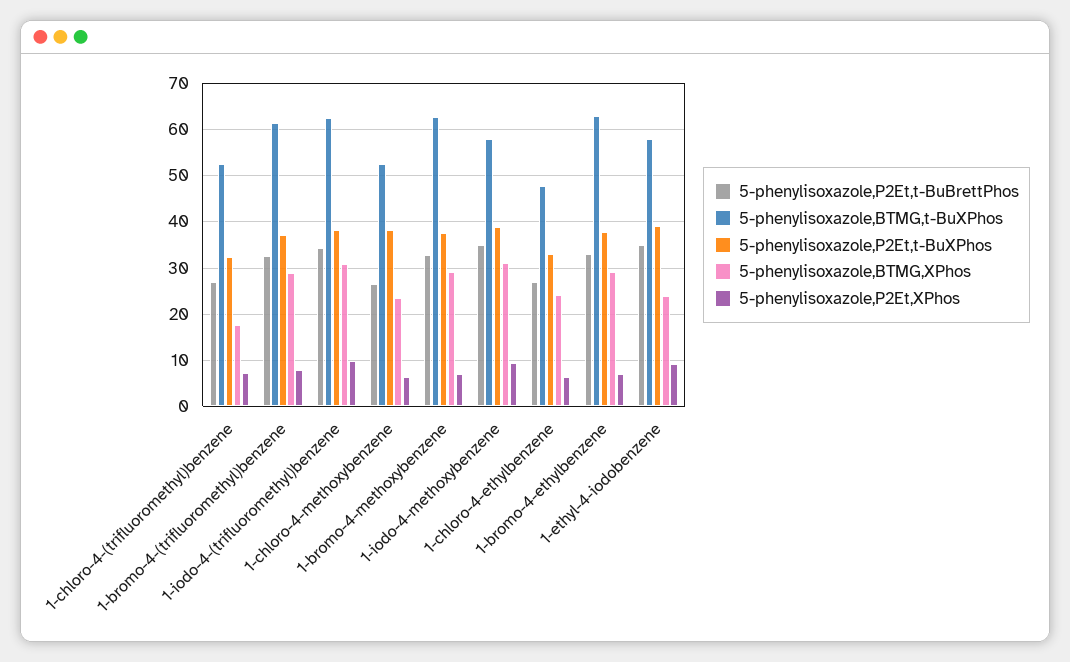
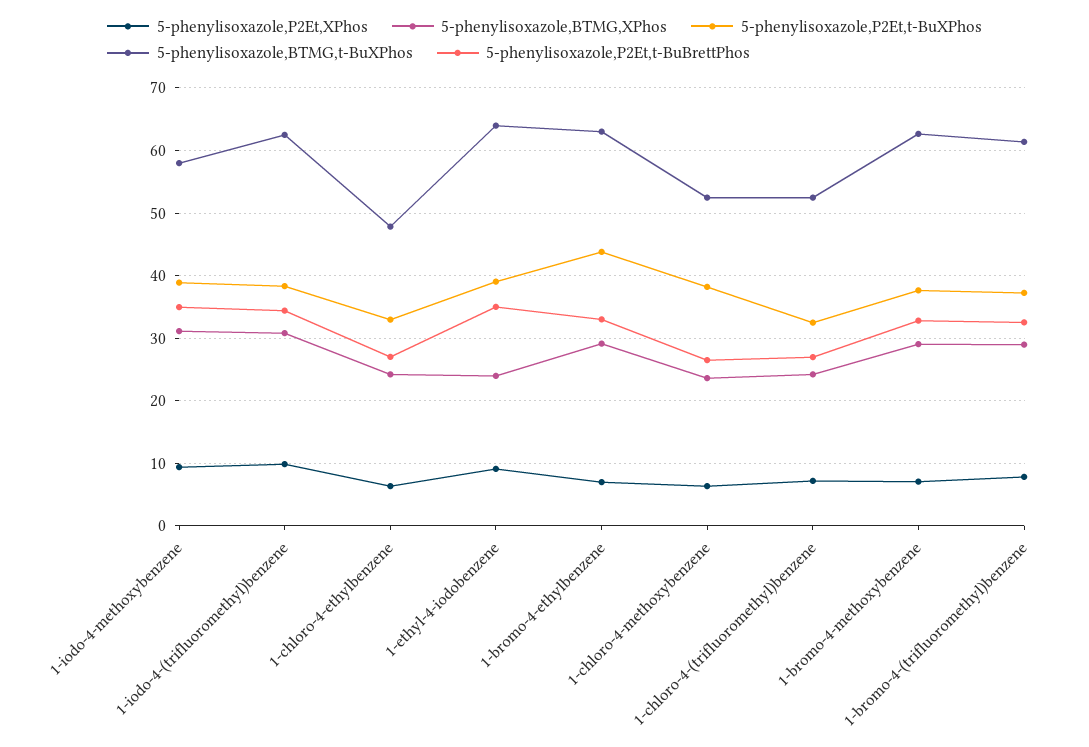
  {
    "5-phenylisoxazole,P2Et,t-BuBrettPhos": {
      "1-chloro-4-(trifluoromethyl)benzene": 27,
      "1-bromo-4-(trifluoromethyl)benzene": 33,
      "1-iodo-4-(trifluoromethyl)benzene": 34,
      "1-chloro-4-methoxybenzene": 27,
      "1-bromo-4-methoxybenzene": 33,
      "1-iodo-4-methoxybenzene": 35,
      "1-chloro-4-ethylbenzene": 27,
      "1-bromo-4-ethylbenzene": 33,
      "1-ethyl-4-iodobenzene": 35
    },
    "5-phenylisoxazole,BTMG,t-BuXPhos": {
      "1-chloro-4-(trifluoromethyl)benzene": 52,
      "1-bromo-4-(trifluoromethyl)benzene": 61,
      "1-iodo-4-(trifluoromethyl)benzene": 63,
      "1-chloro-4-methoxybenzene": 52,
      "1-bromo-4-methoxybenzene": 63,
      "1-iodo-4-methoxybenzene": 58,
      "1-chloro-4-ethylbenzene": 48,
      "1-bromo-4-ethylbenzene": 63,
-     "1-ethyl-4-iodobenzene": 58
+     "1-ethyl-4-iodobenzene": 64
    },
    "5-phenylisoxazole,P2Et,t-BuXPhos": {
      "1-chloro-4-(trifluoromethyl)benzene": 32,
      "1-bromo-4-(trifluoromethyl)benzene": 37,
      "1-iodo-4-(trifluoromethyl)benzene": 38,
      "1-chloro-4-methoxybenzene": 38,
      "1-bromo-4-methoxybenzene": 38,
      "1-iodo-4-methoxybenzene": 39,
      "1-chloro-4-ethylbenzene": 33,
-     "1-bromo-4-ethylbenzene": 38,
+     "1-bromo-4-ethylbenzene": 44,
      "1-ethyl-4-iodobenzene": 39
    },
    "5-phenylisoxazole,BTMG,XPhos": {
-     "1-chloro-4-(trifluoromethyl)benzene": 18,
+     "1-chloro-4-(trifluoromethyl)benzene": 24,
      "1-bromo-4-(trifluoromethyl)benzene": 29,
      "1-iodo-4-(trifluoromethyl)benzene": 31,
      "1-chloro-4-methoxybenzene": 24,
      "1-bromo-4-methoxybenzene": 29,
      "1-iodo-4-methoxybenzene": 31,
      "1-chloro-4-ethylbenzene": 24,
      "1-bromo-4-ethylbenzene": 29,
      "1-ethyl-4-iodobenzene": 24
    },
    "5-phenylisoxazole,P2Et,XPhos": {
      "1-chloro-4-(trifluoromethyl)benzene": 7,
      "1-bromo-4-(trifluoromethyl)benzene": 8,
      "1-iodo-4-(trifluoromethyl)benzene": 10,
      "1-chloro-4-methoxybenzene": 6,
      "1-bromo-4-methoxybenzene": 7,
      "1-iodo-4-methoxybenzene": 9,
      "1-chloro-4-ethylbenzene": 6,
      "1-bromo-4-ethylbenzene": 7,
      "1-ethyl-4-iodobenzene": 9
    }
  }

